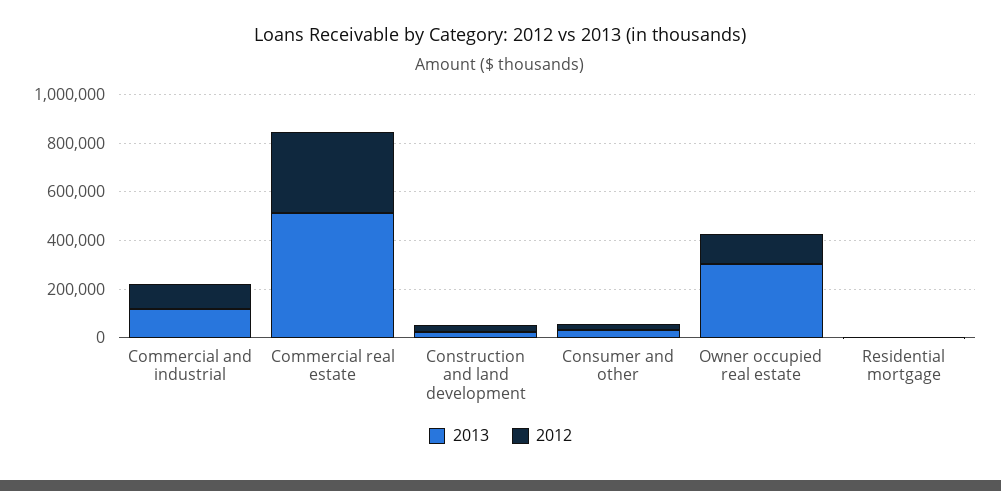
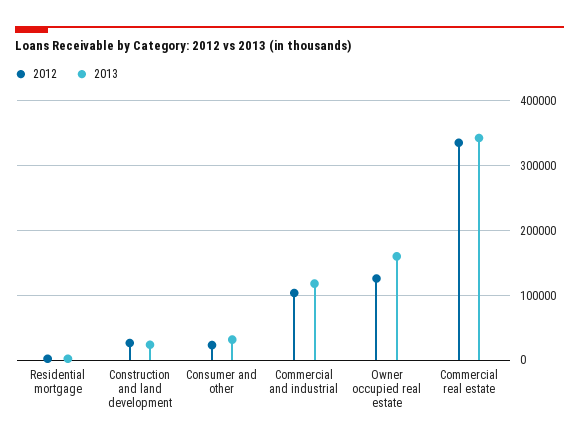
  {
    "2013": {
      "Commercial and industrial": 120000,
-     "Commercial real estate": 500000,
+     "Commercial real estate": 340000,
      "Construction and land development": 20000,
      "Consumer and other": 30000,
-     "Owner occupied real estate": 300000,
+     "Owner occupied real estate": 160000,
      "Residential mortgage": 0
    },
    "2012": {
      "Commercial and industrial": 100000,
      "Commercial real estate": 340000,
      "Construction and land development": 30000,
      "Consumer and other": 20000,
      "Owner occupied real estate": 130000,
      "Residential mortgage": 0
    }
  }

